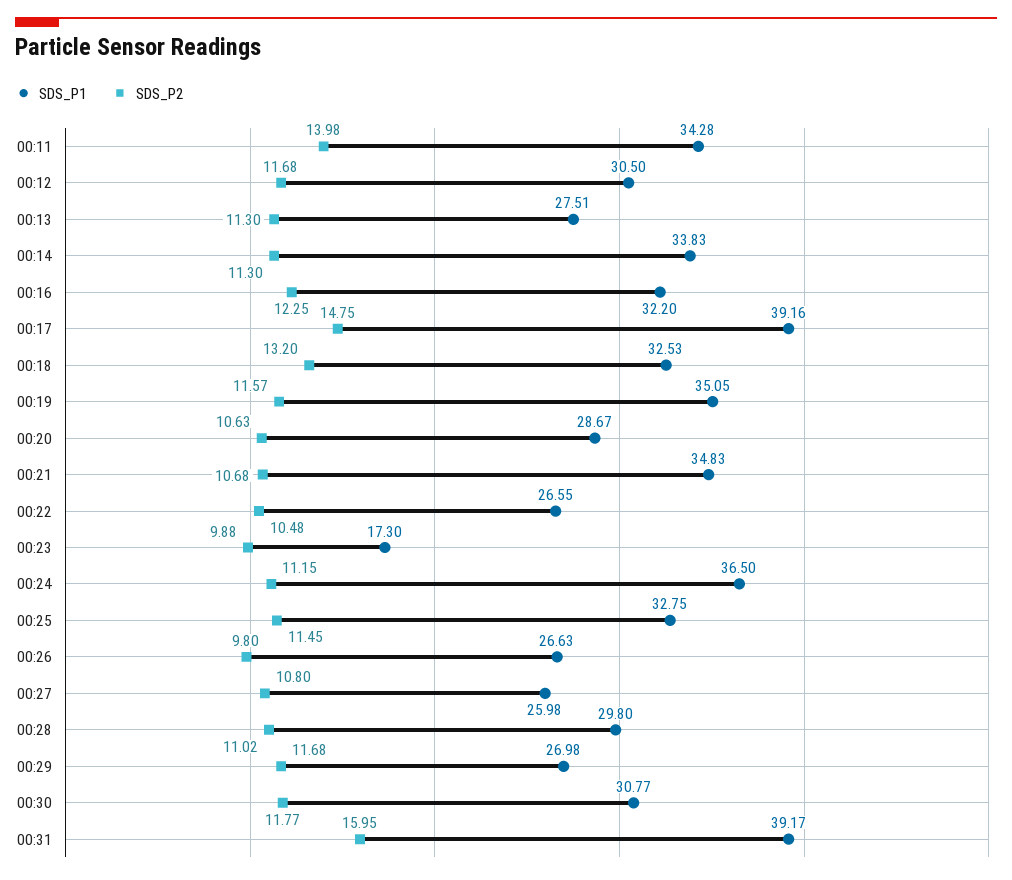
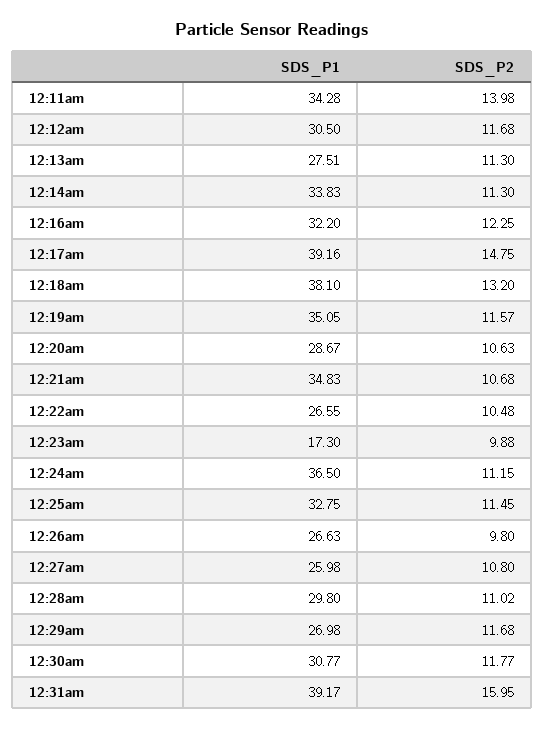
  {
    "SDS_P1": {
      "00:11": 34.28,
      "00:12": 30.5,
      "00:13": 27.51,
      "00:14": 33.83,
      "00:16": 32.2,
      "00:17": 39.16,
-     "00:18": 32.53,
+     "00:18": 38.1,
      "00:19": 35.05,
      "00:20": 28.67,
      "00:21": 34.83,
      "00:22": 26.55,
      "00:23": 17.3,
      "00:24": 36.5,
      "00:25": 32.75,
      "00:26": 26.63,
      "00:27": 25.98,
      "00:28": 29.8,
      "00:29": 26.98,
      "00:30": 30.77,
      "00:31": 39.17
    },
    "SDS_P2": {
      "00:11": 13.98,
      "00:12": 11.68,
      "00:13": 11.3,
      "00:14": 11.3,
      "00:16": 12.25,
      "00:17": 14.75,
      "00:18": 13.2,
      "00:19": 11.57,
      "00:20": 10.63,
      "00:21": 10.68,
      "00:22": 10.48,
      "00:23": 9.88,
      "00:24": 11.15,
      "00:25": 11.45,
      "00:26": 9.8,
      "00:27": 10.8,
      "00:28": 11.02,
      "00:29": 11.68,
      "00:30": 11.77,
      "00:31": 15.95
    }
  }

